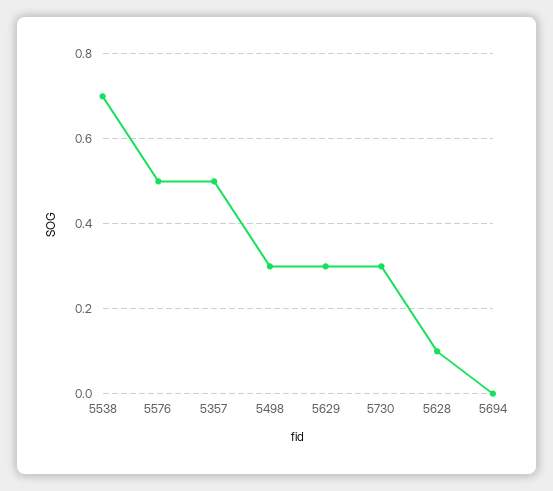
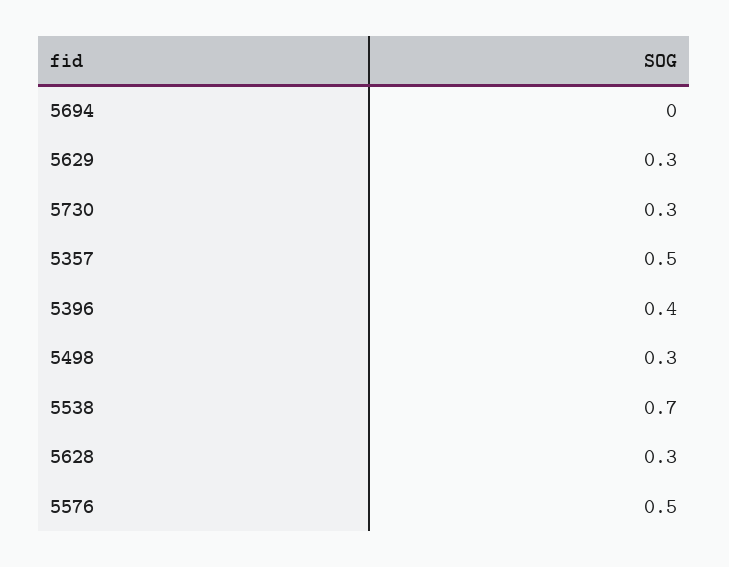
  {
    "5538": 0.7,
    "5576": 0.5,
    "5357": 0.5,
    "5498": 0.3,
    "5629": 0.3,
    "5730": 0.3,
-   "5628": 0.1,
+   "5628": 0.3,
-   "5694": 0
+   "5694": 0,
+   "5396": 0.4
  }

